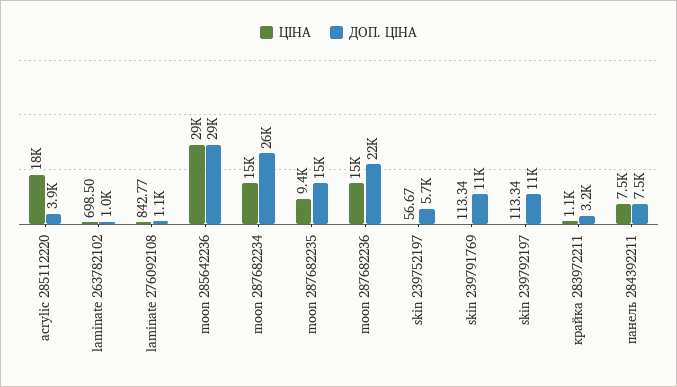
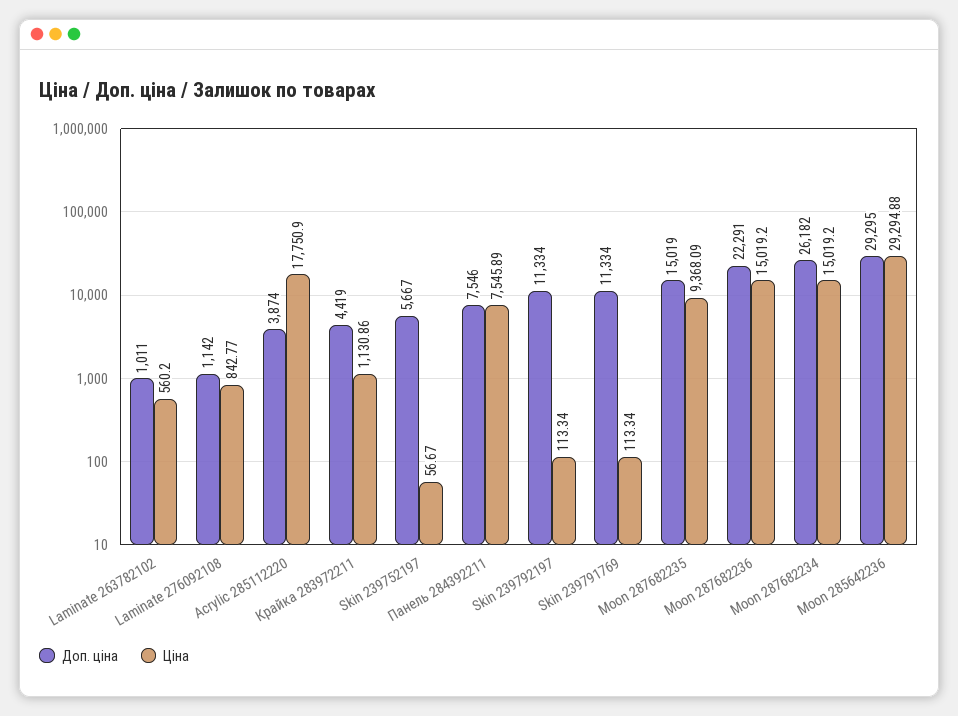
  {
    "ЦІНА": {
      "acrylic 285112220": 17750.9,
-     "laminate 263782102": 698.5,
+     "laminate 263782102": 560.2,
      "laminate 276092108": 842.77,
      "moon 285642236": 29294.88,
      "moon 287682234": 15019.2,
      "moon 287682235": 9368.09,
      "moon 287682236": 15019.2,
      "skin 239752197": 56.67,
      "skin 239791769": 113.34,
      "skin 239792197": 113.34,
      "крайка 283972211": 1130.86,
      "панель 284392211": 7545.89
    },
    "ДОП. ЦІНА": {
      "acrylic 285112220": 3874,
      "laminate 263782102": 1011,
      "laminate 276092108": 1142,
      "moon 285642236": 29295,
      "moon 287682234": 26182,
      "moon 287682235": 15019,
      "moon 287682236": 22291,
      "skin 239752197": 5667,
      "skin 239791769": 11334,
      "skin 239792197": 11334,
-     "крайка 283972211": 3200,
+     "крайка 283972211": 4419,
      "панель 284392211": 7546
    }
  }

